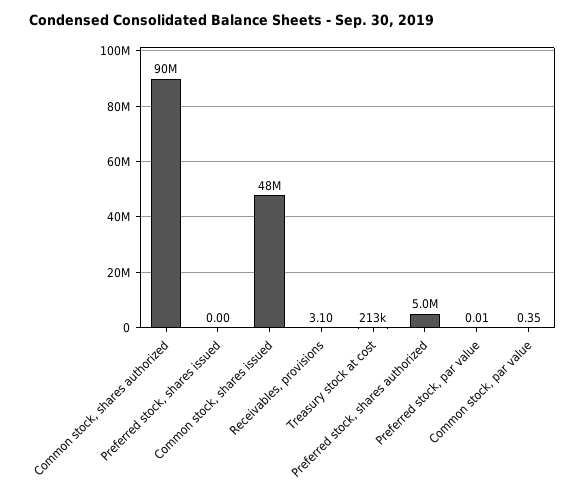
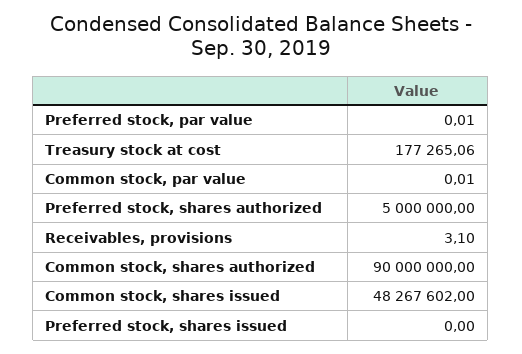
  {
    "Common stock, shares authorized": 90000000,
    "Preferred stock, shares issued": 0,
    "Common stock, shares issued": 48267602,
    "Receivables, provisions": 3.1,
-   "Treasury stock at cost": 213000,
+   "Treasury stock at cost": 177265.06,
    "Preferred stock, shares authorized": 5000000,
    "Preferred stock, par value": 0.01,
-   "Common stock, par value": 0.35
+   "Common stock, par value": 0.01
  }

